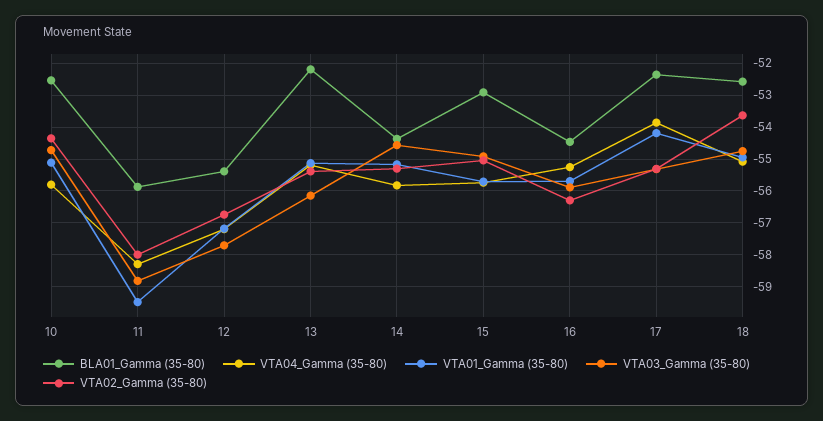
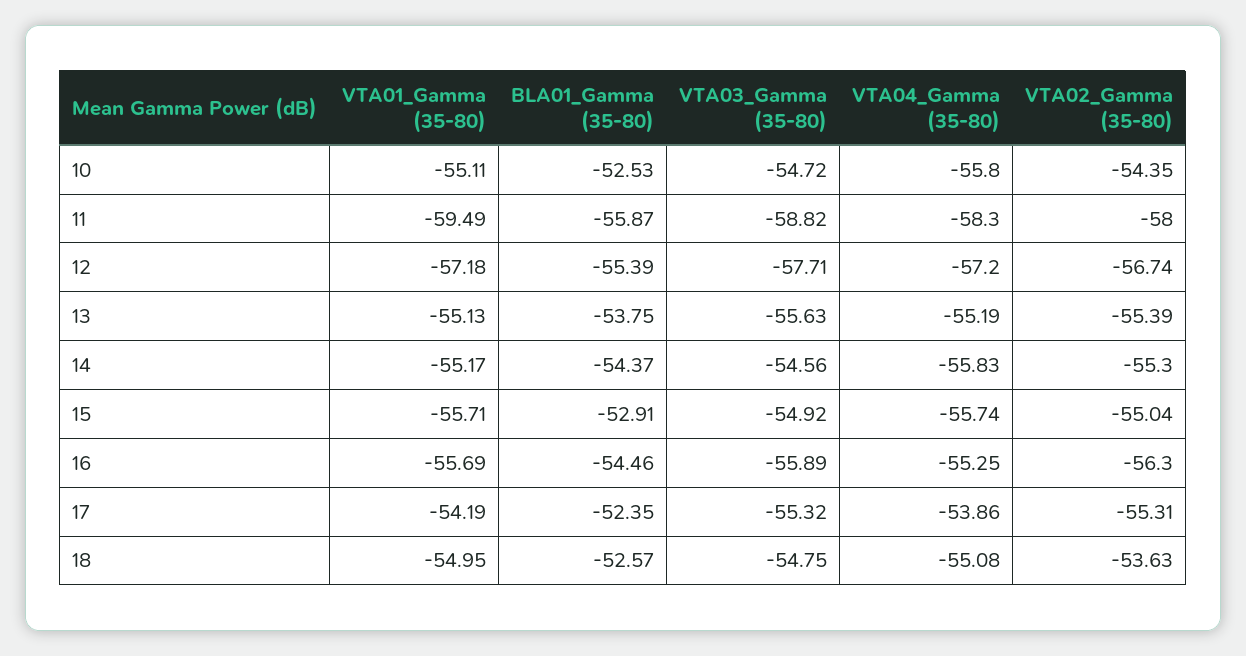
  {
    "BLA01_Gamma (35-80)": {
      "10": -52.53,
      "11": -55.87,
      "12": -55.39,
-     "13": -52.2,
+     "13": -53.75,
      "14": -54.37,
      "15": -52.91,
      "16": -54.46,
      "17": -52.35,
      "18": -52.57
    },
    "VTA04_Gamma (35-80)": {
      "10": -55.8,
      "11": -58.3,
      "12": -57.2,
      "13": -55.19,
      "14": -55.83,
      "15": -55.74,
      "16": -55.25,
      "17": -53.86,
      "18": -55.08
    },
    "VTA01_Gamma (35-80)": {
      "10": -55.11,
      "11": -59.49,
      "12": -57.18,
      "13": -55.13,
      "14": -55.17,
      "15": -55.71,
      "16": -55.69,
      "17": -54.19,
      "18": -54.95
    },
    "VTA03_Gamma (35-80)": {
      "10": -54.72,
      "11": -58.82,
      "12": -57.71,
-     "13": -56.2,
+     "13": -55.63,
      "14": -54.56,
      "15": -54.92,
      "16": -55.89,
      "17": -55.32,
      "18": -54.75
    },
    "VTA02_Gamma (35-80)": {
      "10": -54.35,
      "11": -58,
      "12": -56.74,
      "13": -55.39,
      "14": -55.3,
      "15": -55.04,
      "16": -56.3,
      "17": -55.31,
      "18": -53.63
    }
  }

